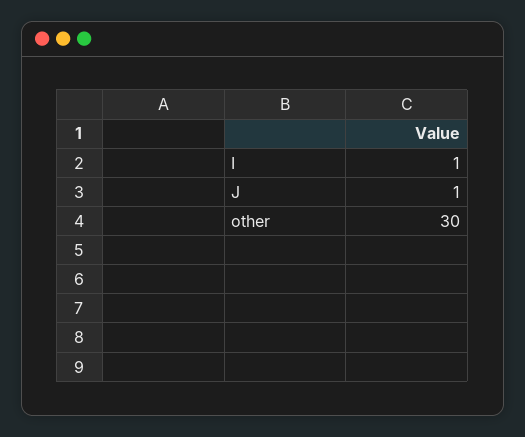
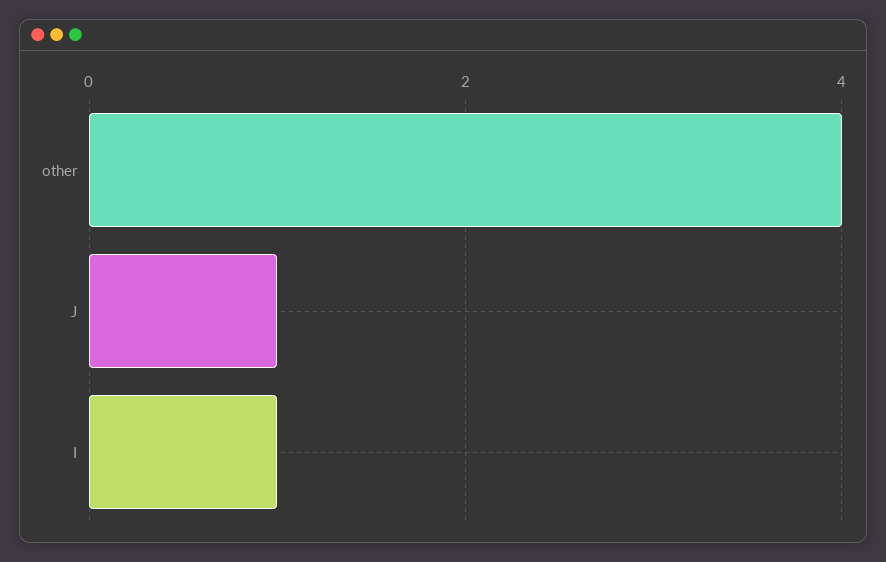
  {
    "I": 1,
    "J": 1,
-   "other": 30
+   "other": 4
  }

